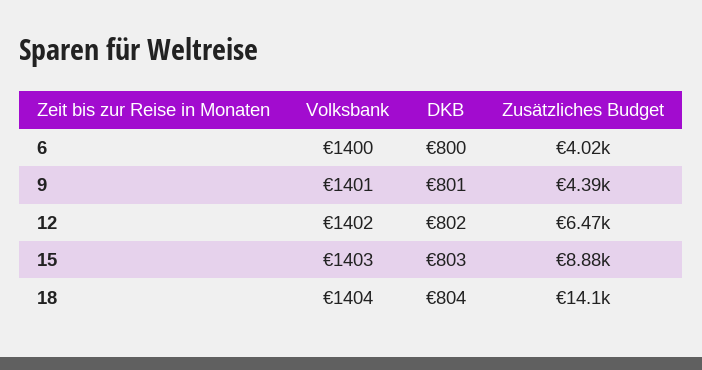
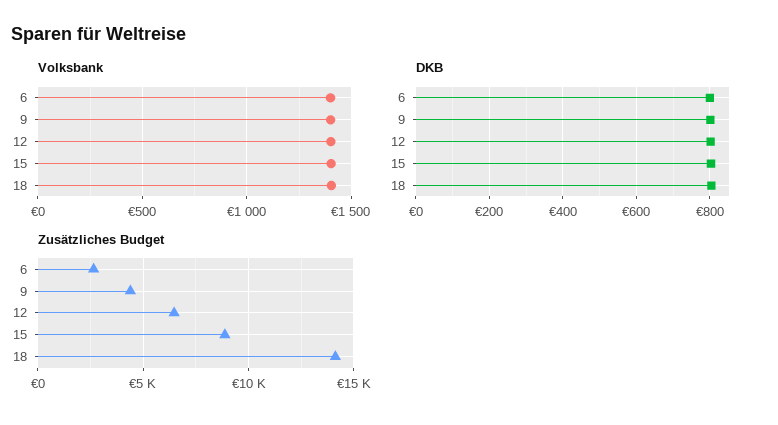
  {
    "Volksbank": {
      "6": 1400,
      "9": 1401,
      "12": 1402,
      "15": 1403,
      "18": 1404
    },
    "DKB": {
      "6": 800,
      "9": 801,
      "12": 802,
      "15": 803,
      "18": 804
    },
    "Zusätzliches Budget": {
-     "6": 4020,
+     "6": 2500,
      "9": 4390,
      "12": 6470,
      "15": 8880,
      "18": 14100
    }
  }

